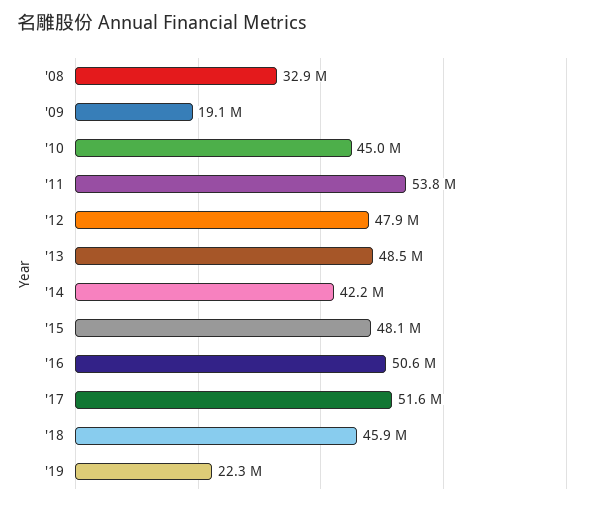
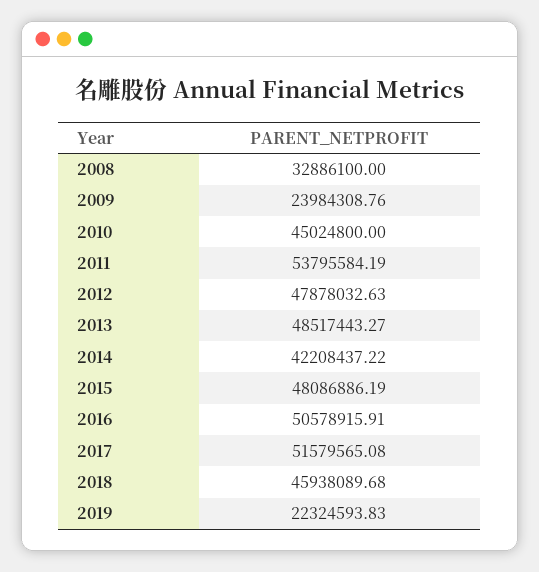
  {
    "'08": 32886100,
-   "'09": 19100000,
+   "'09": 23984308.76,
    "'10": 45024800,
    "'11": 53795584.19,
    "'12": 47878032.63,
    "'13": 48517443.27,
    "'14": 42208437.22,
    "'15": 48086886.19,
    "'16": 50578915.91,
    "'17": 51579565.08,
    "'18": 45938089.68,
    "'19": 22324593.83
  }

